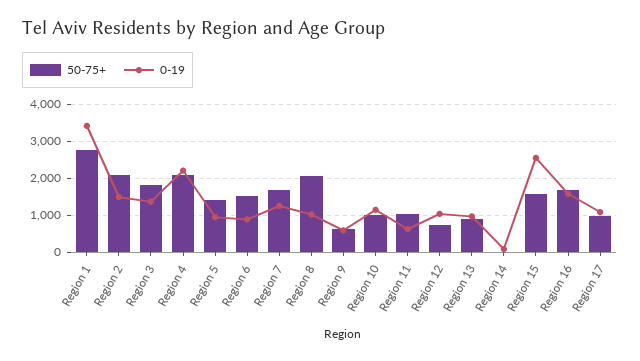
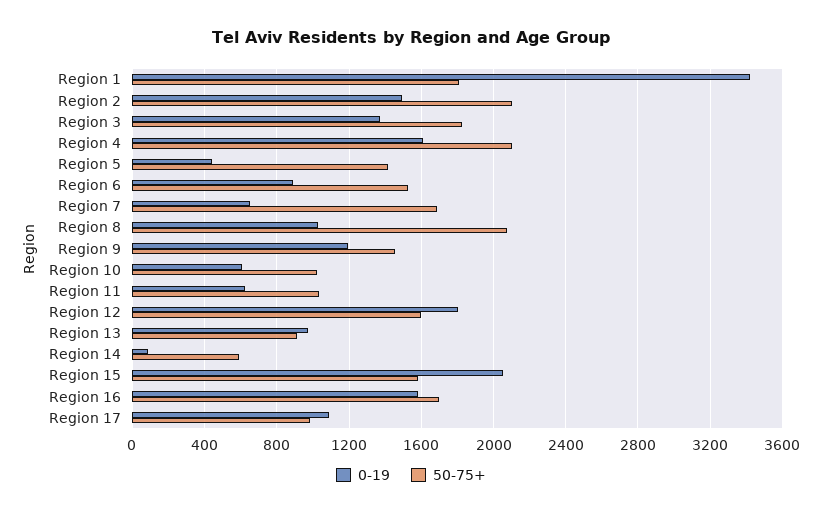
  {
    "50-75+": {
-     "Region 1": 2800,
+     "Region 1": 1800,
      "Region 2": 2100,
      "Region 3": 1800,
      "Region 4": 2100,
      "Region 5": 1400,
      "Region 6": 1550,
      "Region 7": 1700,
      "Region 8": 2100,
-     "Region 9": 600,
+     "Region 9": 1450,
      "Region 10": 1000,
      "Region 11": 1050,
-     "Region 12": 800,
+     "Region 12": 1600,
      "Region 13": 900,
-     "Region 14": 0,
+     "Region 14": 600,
      "Region 15": 1600,
      "Region 16": 1700,
      "Region 17": 1000
    },
    "0-19": {
      "Region 1": 3400,
      "Region 2": 1500,
      "Region 3": 1350,
-     "Region 4": 2200,
+     "Region 4": 1600,
-     "Region 5": 1000,
+     "Region 5": 450,
      "Region 6": 900,
-     "Region 7": 1200,
+     "Region 7": 650,
      "Region 8": 1050,
-     "Region 9": 600,
+     "Region 9": 1200,
-     "Region 10": 1200,
+     "Region 10": 600,
      "Region 11": 650,
-     "Region 12": 1000,
+     "Region 12": 1800,
      "Region 13": 950,
      "Region 14": 100,
-     "Region 15": 2600,
+     "Region 15": 2050,
      "Region 16": 1600,
      "Region 17": 1100
    }
  }

